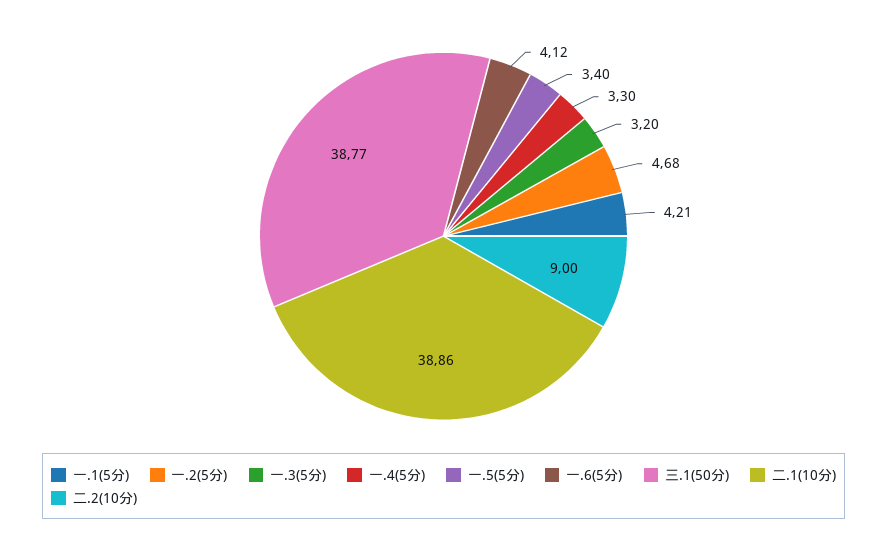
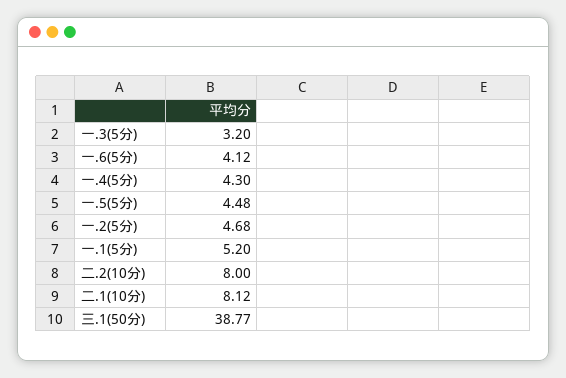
  {
-   "一.1(5分)": 4.21,
+   "一.1(5分)": 5.2,
    "一.2(5分)": 4.68,
    "一.3(5分)": 3.2,
-   "一.4(5分)": 3.3,
+   "一.4(5分)": 4.3,
-   "一.5(5分)": 3.4,
+   "一.5(5分)": 4.48,
    "一.6(5分)": 4.12,
    "三.1(50分)": 38.77,
-   "二.1(10分)": 38.86,
+   "二.1(10分)": 8.12,
-   "二.2(10分)": 9
+   "二.2(10分)": 8
  }

